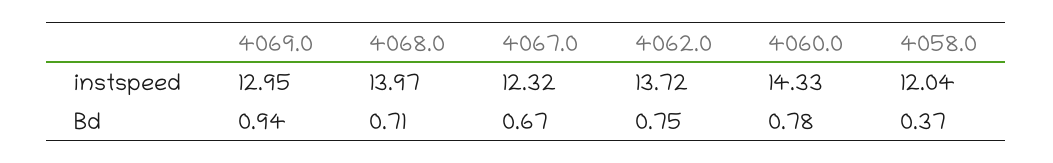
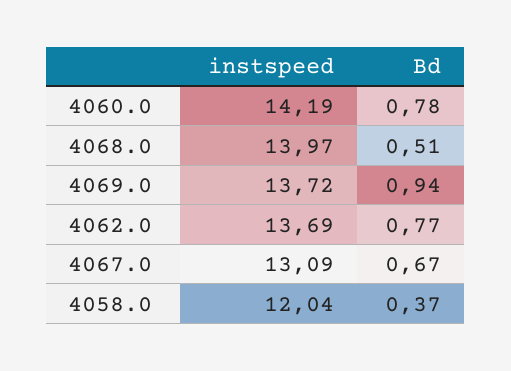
  {
    "4069.0": {
-     "instspeed": 12.95,
+     "instspeed": 13.72,
      "Bd": 0.94
    },
    "4068.0": {
      "instspeed": 13.97,
-     "Bd": 0.71
+     "Bd": 0.51
    },
    "4067.0": {
-     "instspeed": 12.32,
+     "instspeed": 13.09,
      "Bd": 0.67
    },
    "4062.0": {
-     "instspeed": 13.72,
+     "instspeed": 13.69,
-     "Bd": 0.75
+     "Bd": 0.77
    },
    "4060.0": {
-     "instspeed": 14.33,
+     "instspeed": 14.19,
      "Bd": 0.78
    },
    "4058.0": {
      "instspeed": 12.04,
      "Bd": 0.37
    }
  }

